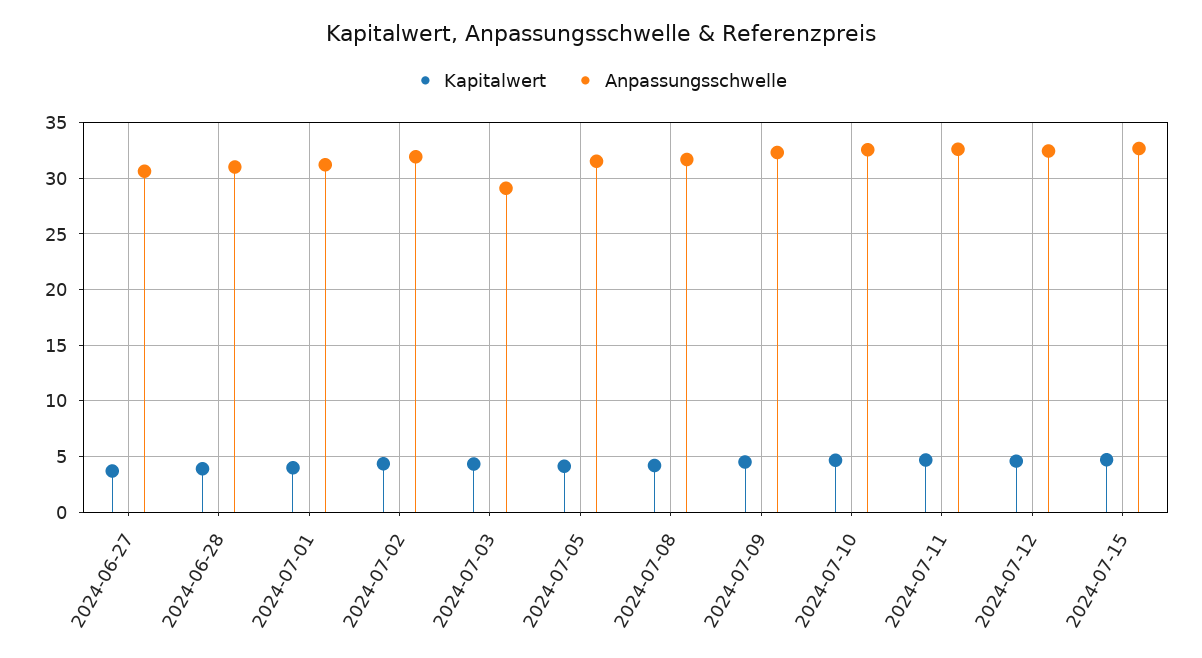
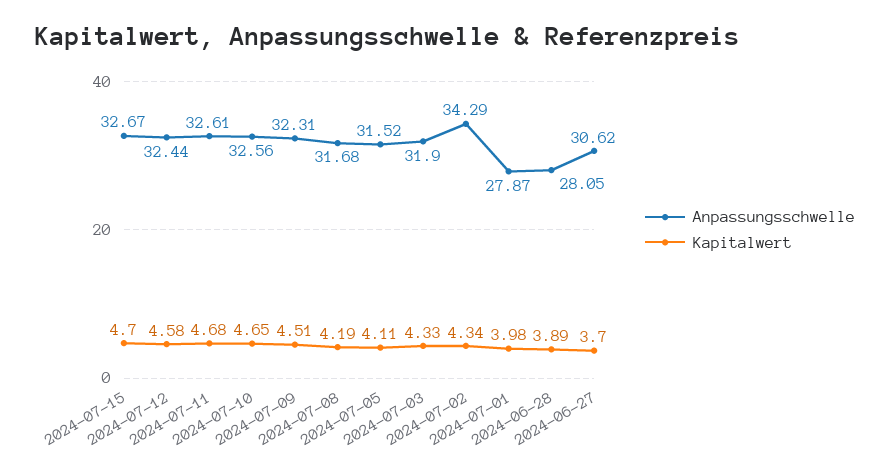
  {
    "Kapitalwert": {
      "2024-06-27": 3.7,
      "2024-06-28": 3.89,
      "2024-07-01": 3.98,
      "2024-07-02": 4.34,
      "2024-07-03": 4.33,
      "2024-07-05": 4.11,
      "2024-07-08": 4.19,
      "2024-07-09": 4.51,
      "2024-07-10": 4.65,
      "2024-07-11": 4.68,
      "2024-07-12": 4.58,
      "2024-07-15": 4.7
    },
    "Anpassungsschwelle": {
      "2024-06-27": 30.62,
-     "2024-06-28": 31,
+     "2024-06-28": 28.05,
-     "2024-07-01": 31,
+     "2024-07-01": 27.87,
-     "2024-07-02": 32,
+     "2024-07-02": 34.29,
-     "2024-07-03": 29,
+     "2024-07-03": 31.9,
      "2024-07-05": 31.52,
      "2024-07-08": 31.68,
      "2024-07-09": 32.31,
      "2024-07-10": 32.56,
      "2024-07-11": 32.61,
      "2024-07-12": 32.44,
      "2024-07-15": 32.67
    }
  }

